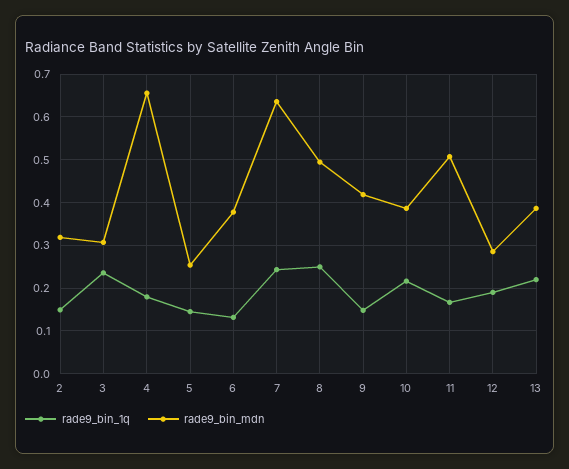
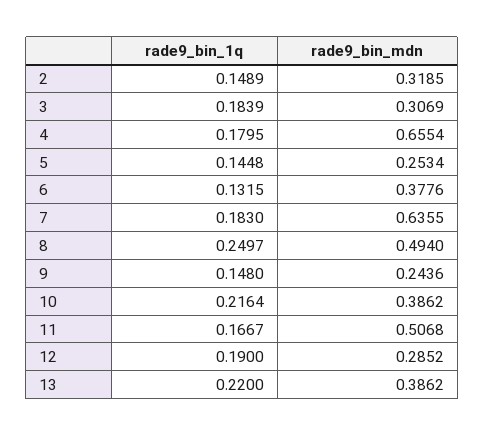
  {
    "rade9_bin_1q": {
      "2": 0.1489,
-     "3": 0.24,
+     "3": 0.1839,
      "4": 0.1795,
      "5": 0.1448,
      "6": 0.1315,
-     "7": 0.24,
+     "7": 0.183,
      "8": 0.2497,
      "9": 0.148,
      "10": 0.2164,
      "11": 0.1667,
      "12": 0.19,
      "13": 0.22
    },
    "rade9_bin_mdn": {
      "2": 0.3185,
      "3": 0.3069,
      "4": 0.6554,
      "5": 0.2534,
      "6": 0.3776,
      "7": 0.6355,
      "8": 0.494,
-     "9": 0.42,
+     "9": 0.2436,
      "10": 0.3862,
      "11": 0.5068,
      "12": 0.2852,
      "13": 0.3862
    }
  }

